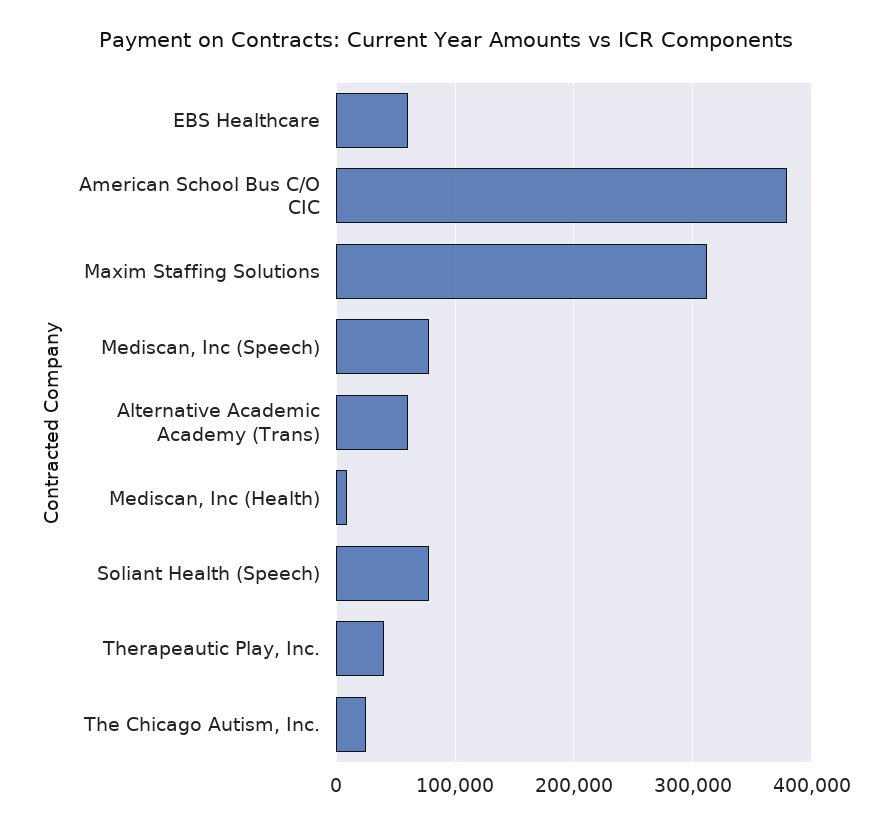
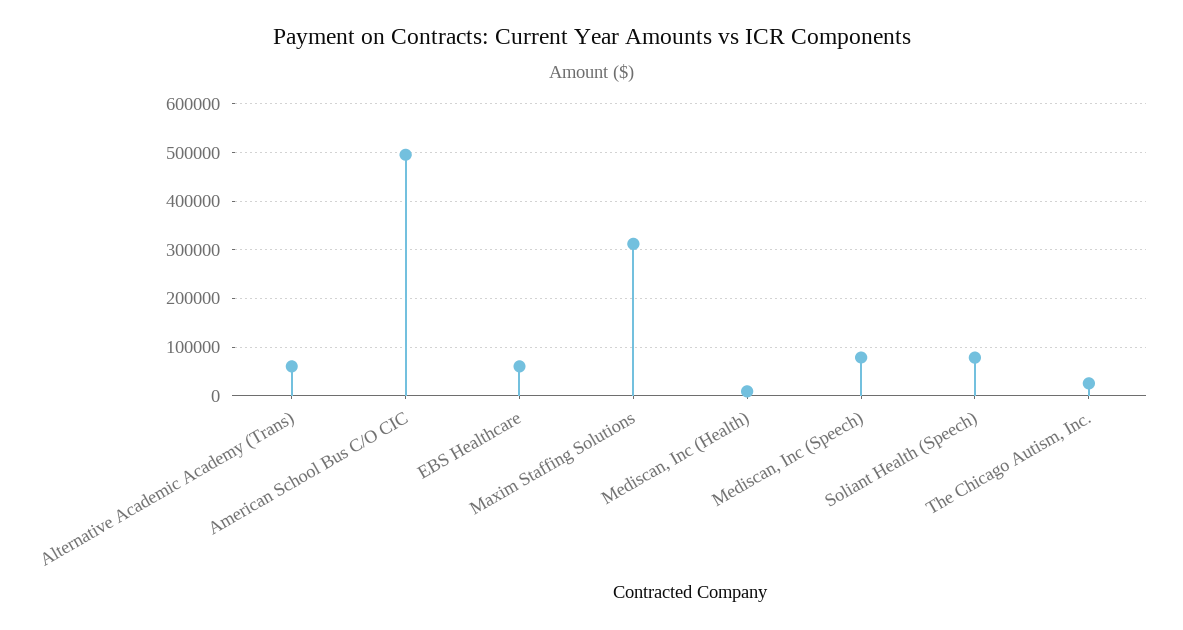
  {
    "EBS Healthcare": 60000,
-   "American School Bus C/O CIC": 380000,
+   "American School Bus C/O CIC": 500000,
    "Maxim Staffing Solutions": 310000,
    "Mediscan, Inc (Speech)": 80000,
    "Alternative Academic Academy (Trans)": 60000,
    "Mediscan, Inc (Health)": 10000,
    "Soliant Health (Speech)": 80000,
-   "Therapeautic Play, Inc.": 40000,
    "The Chicago Autism, Inc.": 30000
  }

